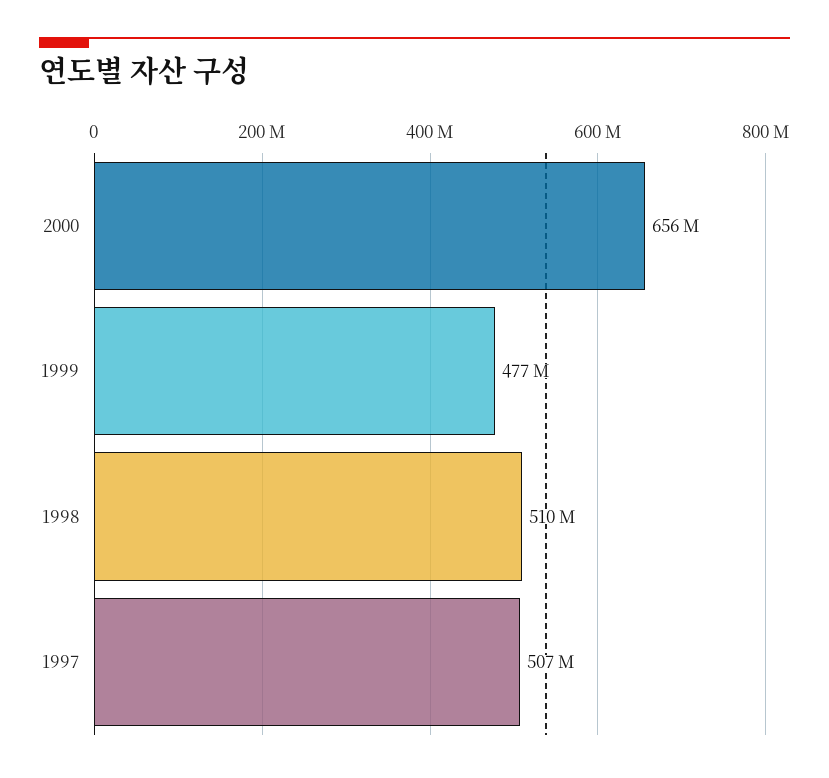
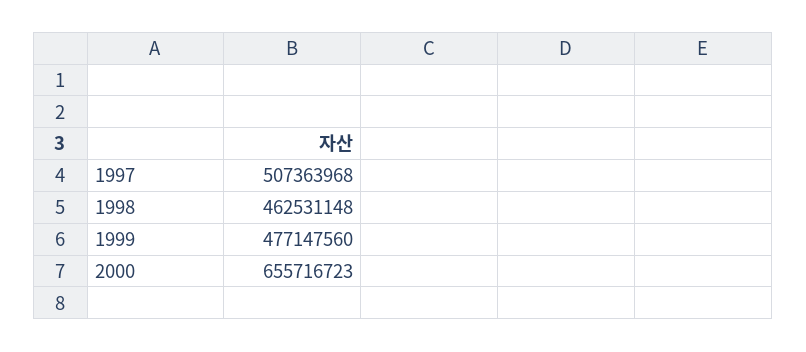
  {
    "2000": 655716723,
    "1999": 477147560,
-   "1998": 510000000,
+   "1998": 462531148,
    "1997": 507363968
  }

